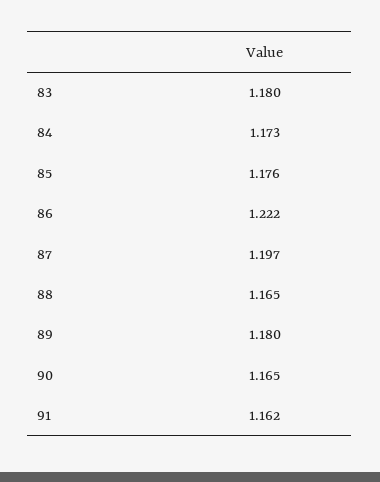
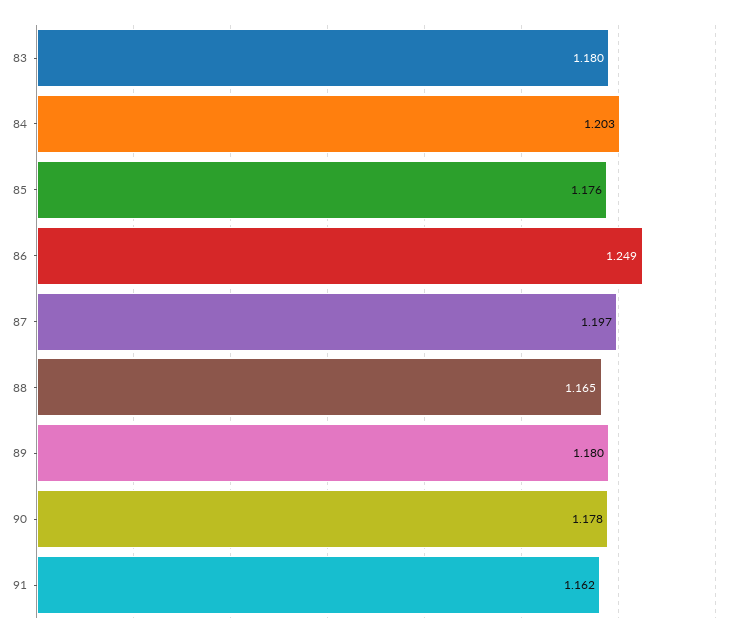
  {
    "83": 1.18,
-   "84": 1.173,
+   "84": 1.203,
    "85": 1.176,
-   "86": 1.222,
+   "86": 1.249,
    "87": 1.197,
    "88": 1.165,
    "89": 1.18,
-   "90": 1.165,
+   "90": 1.178,
    "91": 1.162
  }

